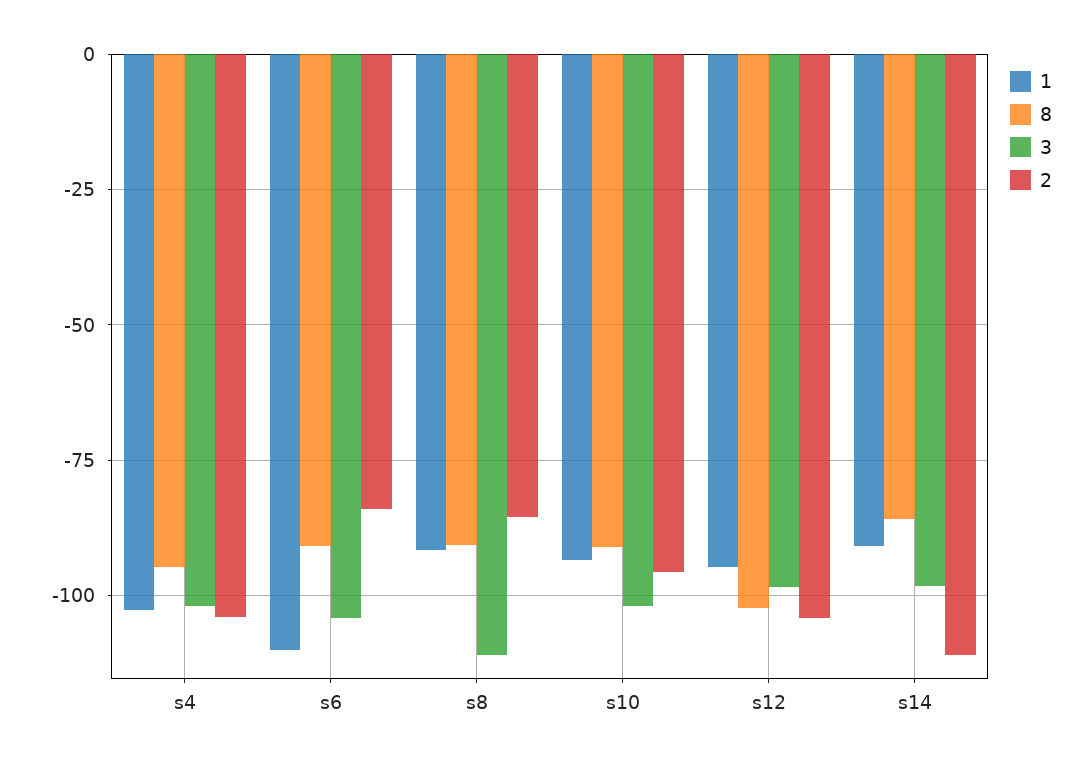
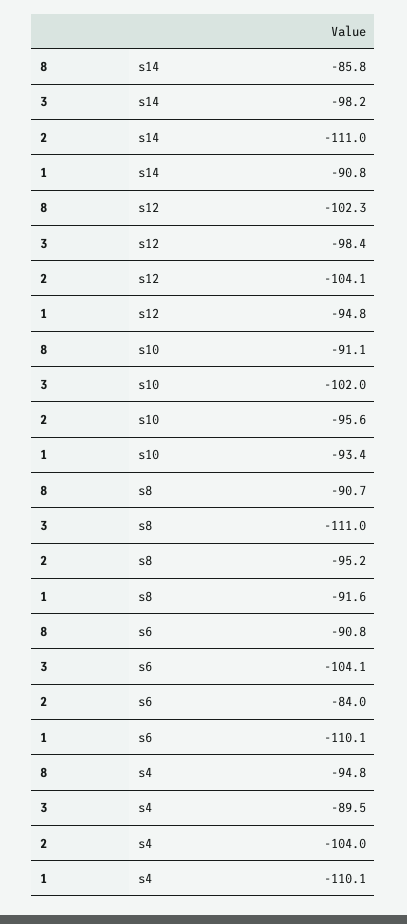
  {
    "1": {
-     "s4": -102.5,
+     "s4": -110.1,
      "s6": -110.1,
      "s8": -91.6,
      "s10": -93.4,
      "s12": -94.8,
      "s14": -90.8
    },
    "8": {
      "s4": -94.8,
      "s6": -90.8,
      "s8": -90.7,
      "s10": -91.1,
      "s12": -102.3,
      "s14": -85.8
    },
    "3": {
-     "s4": -102.5,
+     "s4": -89.5,
      "s6": -104.1,
      "s8": -111,
      "s10": -102,
      "s12": -98.4,
      "s14": -98.2
    },
    "2": {
      "s4": -104,
      "s6": -84,
-     "s8": -85,
+     "s8": -95.2,
      "s10": -95.6,
      "s12": -104.1,
      "s14": -111
    }
  }

